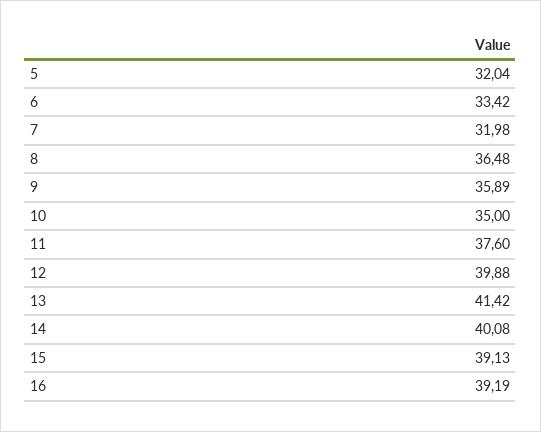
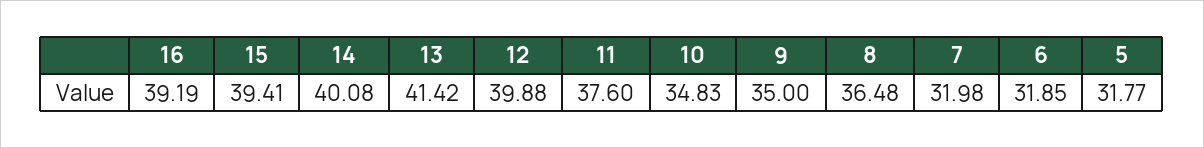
  {
-   "5": 32.04,
+   "5": 31.77,
-   "6": 33.42,
+   "6": 31.85,
    "7": 31.98,
    "8": 36.48,
-   "9": 35.89,
+   "9": 35,
-   "10": 35,
+   "10": 34.83,
    "11": 37.6,
    "12": 39.88,
    "13": 41.42,
    "14": 40.08,
-   "15": 39.13,
+   "15": 39.41,
    "16": 39.19
  }

